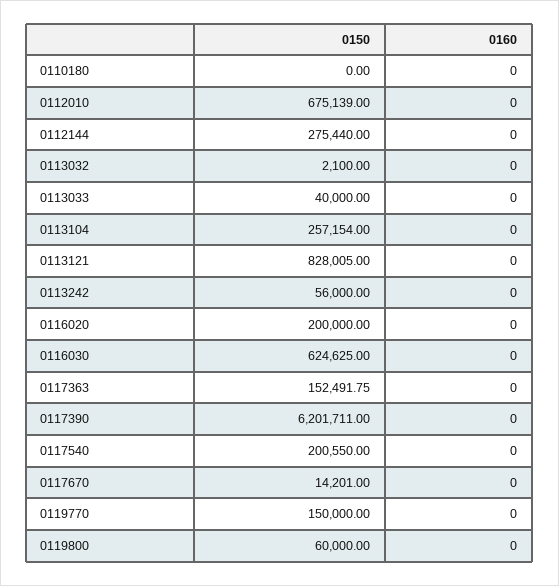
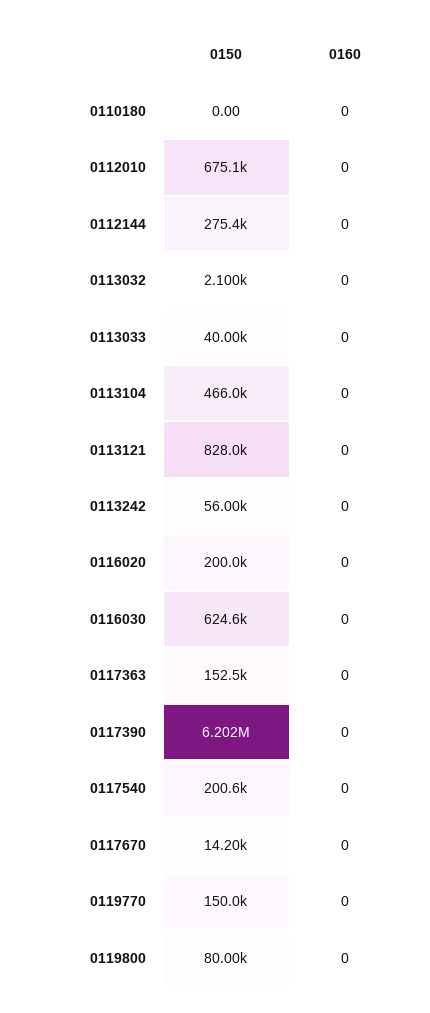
  {
    "0150": {
      "0110180": 0,
      "0112010": 675139,
      "0112144": 275440,
      "0113032": 2100,
      "0113033": 40000,
-     "0113104": 257154,
+     "0113104": 466000,
      "0113121": 828005,
      "0113242": 56000,
      "0116020": 200000,
      "0116030": 624625,
      "0117363": 152491.75,
      "0117390": 6201711,
      "0117540": 200550,
      "0117670": 14201,
      "0119770": 150000,
-     "0119800": 60000
+     "0119800": 80000
    },
    "0160": {
      "0110180": 0,
      "0112010": 0,
      "0112144": 0,
      "0113032": 0,
      "0113033": 0,
      "0113104": 0,
      "0113121": 0,
      "0113242": 0,
      "0116020": 0,
      "0116030": 0,
      "0117363": 0,
      "0117390": 0,
      "0117540": 0,
      "0117670": 0,
      "0119770": 0,
      "0119800": 0
    }
  }

